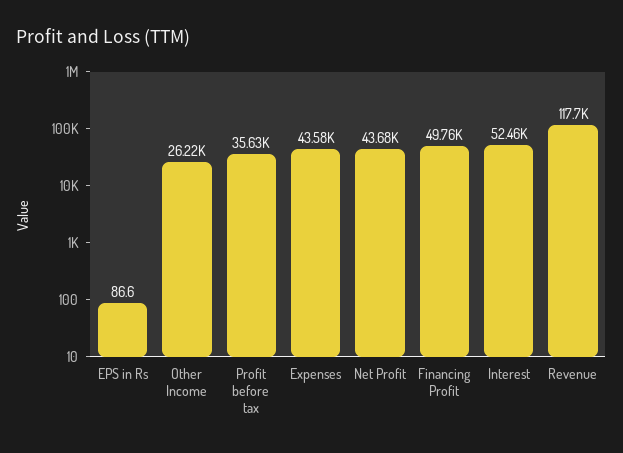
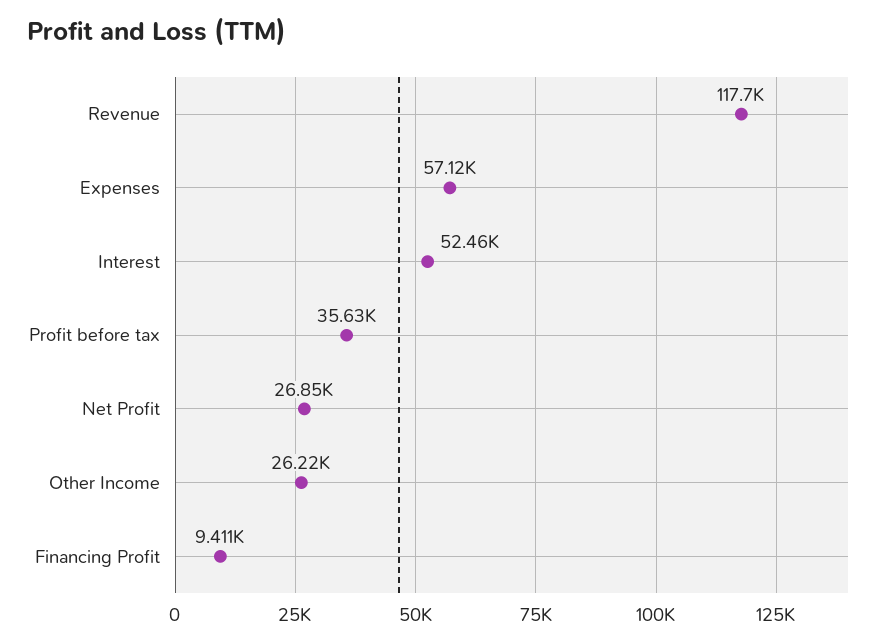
  {
-   "EPS in Rs": 86.6,
    "Other Income": 26220,
    "Profit before tax": 35630,
-   "Expenses": 43580,
+   "Expenses": 57120,
-   "Net Profit": 43680,
+   "Net Profit": 26850,
-   "Financing Profit": 49760,
+   "Financing Profit": 9411,
    "Interest": 52460,
    "Revenue": 117700
  }

